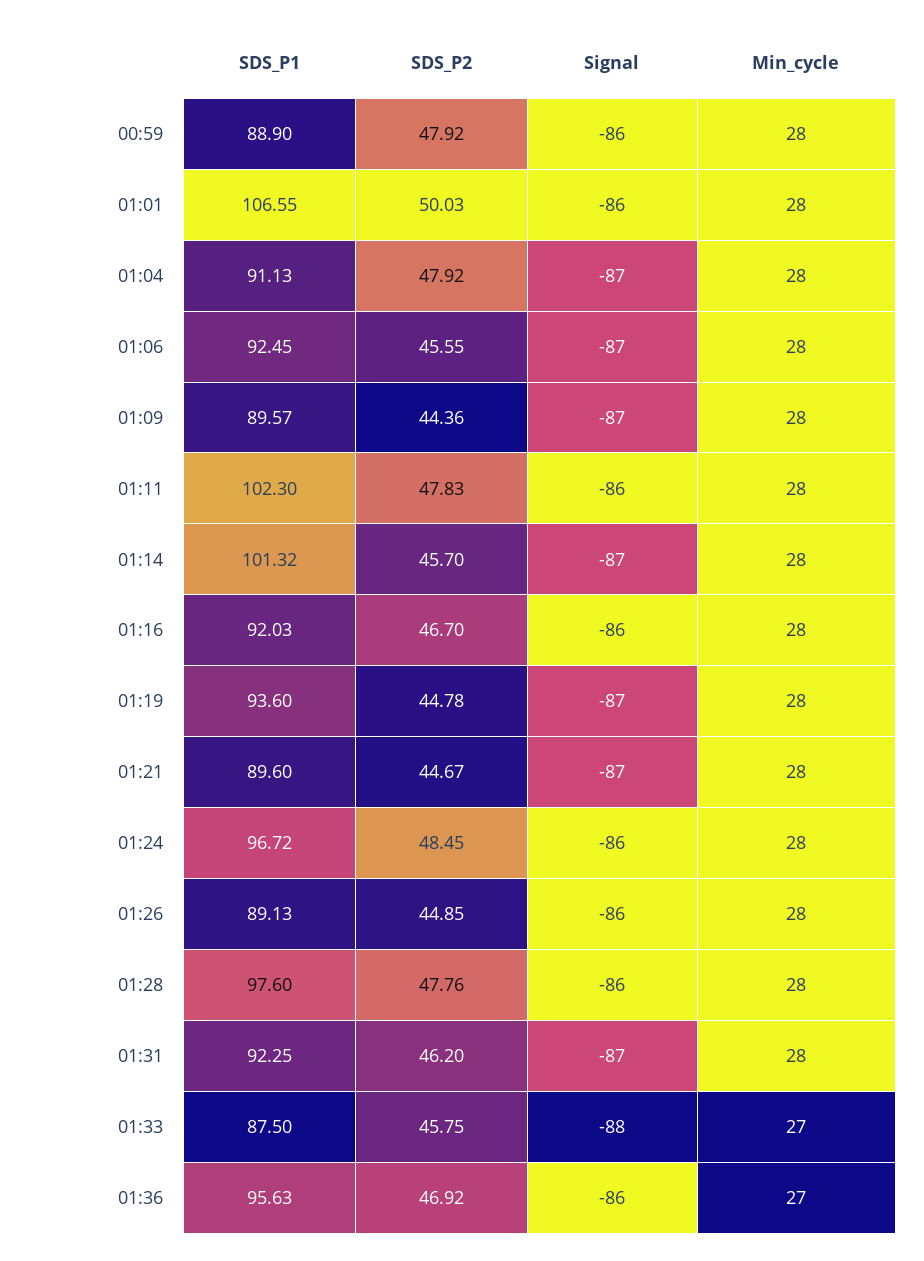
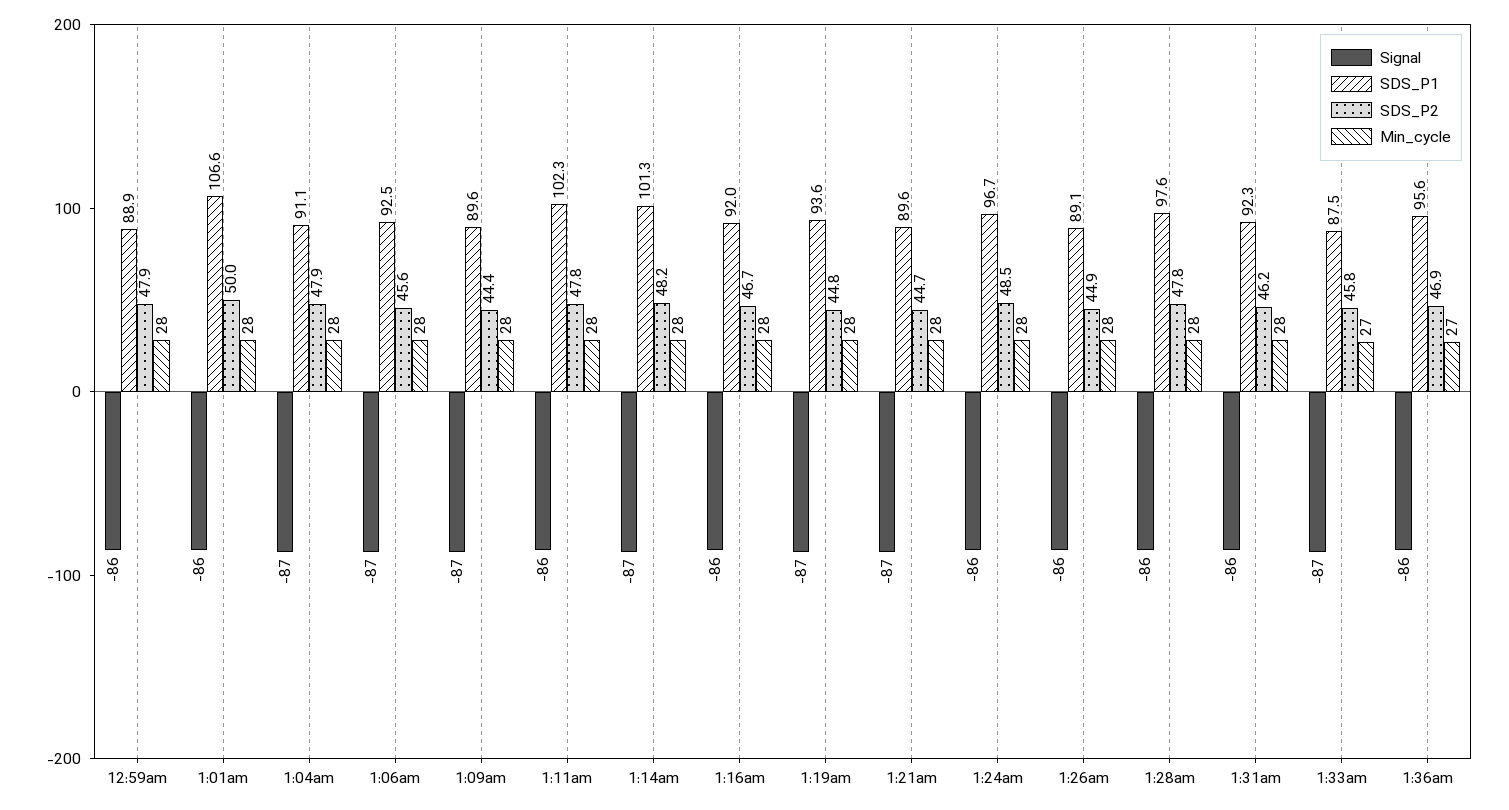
  {
    "SDS_P1": {
      "00:59": 88.9,
      "01:01": 106.55,
      "01:04": 91.13,
      "01:06": 92.45,
      "01:09": 89.57,
      "01:11": 102.3,
      "01:14": 101.32,
      "01:16": 92.03,
      "01:19": 93.6,
      "01:21": 89.6,
      "01:24": 96.72,
      "01:26": 89.13,
      "01:28": 97.6,
      "01:31": 92.25,
      "01:33": 87.5,
      "01:36": 95.63
    },
    "SDS_P2": {
      "00:59": 47.92,
      "01:01": 50.03,
      "01:04": 47.92,
      "01:06": 45.55,
      "01:09": 44.36,
      "01:11": 47.83,
-     "01:14": 45.7,
+     "01:14": 48.2,
      "01:16": 46.7,
      "01:19": 44.78,
      "01:21": 44.67,
      "01:24": 48.45,
      "01:26": 44.85,
      "01:28": 47.76,
      "01:31": 46.2,
      "01:33": 45.75,
      "01:36": 46.92
    },
    "Signal": {
      "00:59": -86,
      "01:01": -86,
      "01:04": -87,
      "01:06": -87,
      "01:09": -87,
      "01:11": -86,
      "01:14": -87,
      "01:16": -86,
      "01:19": -87,
      "01:21": -87,
      "01:24": -86,
      "01:26": -86,
      "01:28": -86,
-     "01:31": -87,
+     "01:31": -86,
-     "01:33": -88,
+     "01:33": -87,
      "01:36": -86
    },
    "Min_cycle": {
      "00:59": 28,
      "01:01": 28,
      "01:04": 28,
      "01:06": 28,
      "01:09": 28,
      "01:11": 28,
      "01:14": 28,
      "01:16": 28,
      "01:19": 28,
      "01:21": 28,
      "01:24": 28,
      "01:26": 28,
      "01:28": 28,
      "01:31": 28,
      "01:33": 27,
      "01:36": 27
    }
  }

